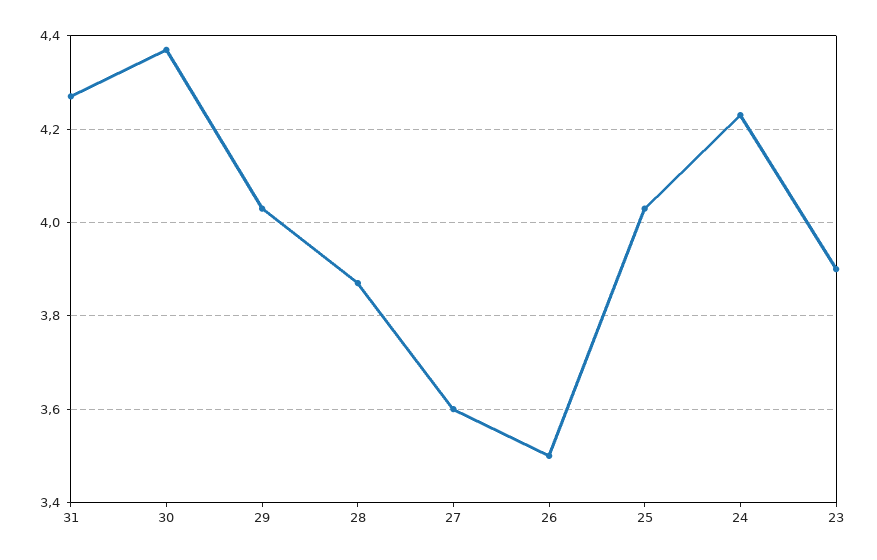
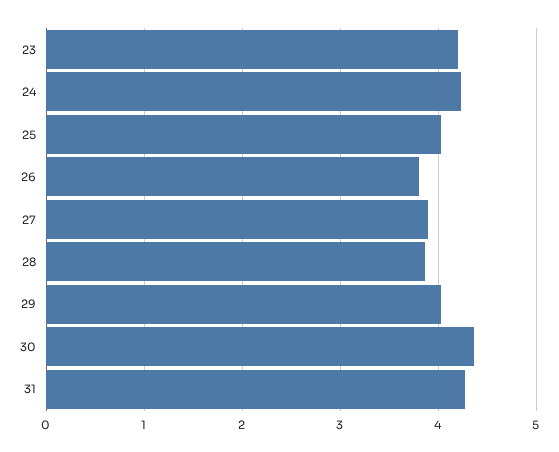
  {
    "31": 4.25,
    "30": 4.35,
    "29": 4.05,
    "28": 3.85,
-   "27": 3.6,
+   "27": 3.9,
-   "26": 3.5,
+   "26": 3.8,
    "25": 4.05,
    "24": 4.25,
-   "23": 3.9
+   "23": 4.2
  }

